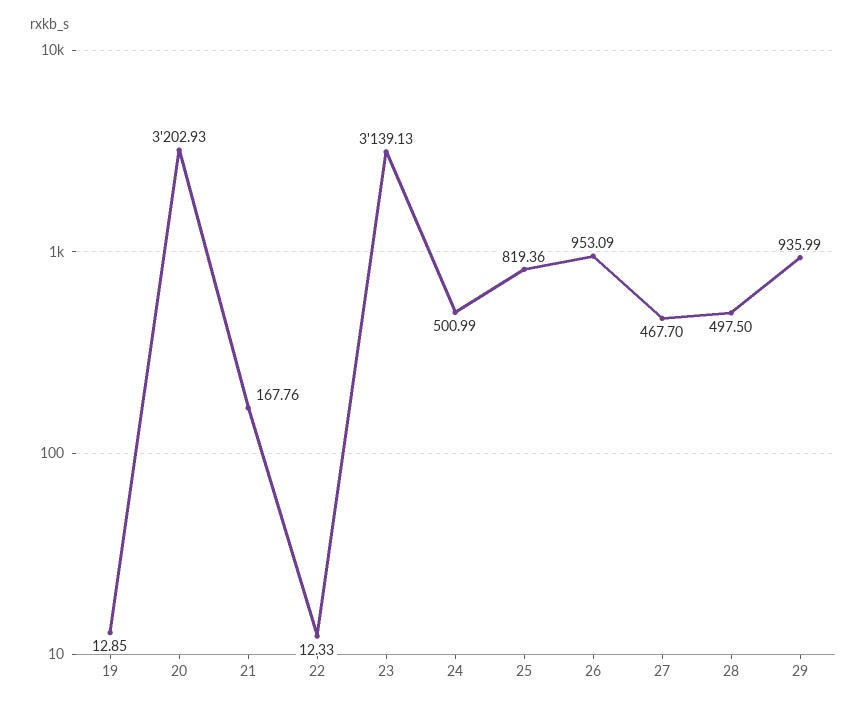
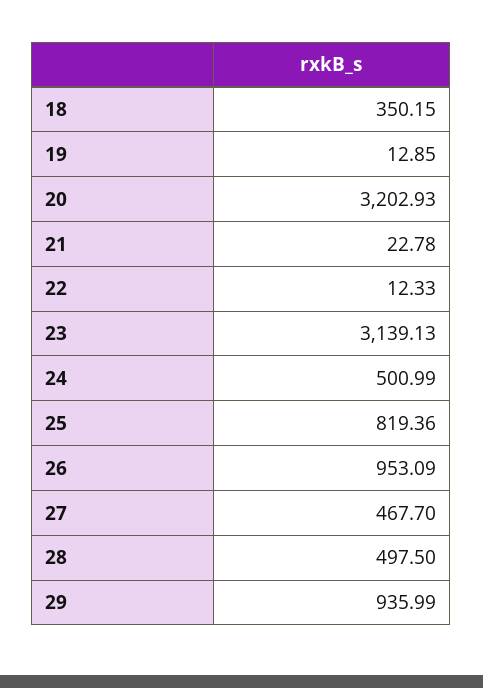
  {
    "19": 12.85,
    "20": 3202.93,
-   "21": 167.76,
+   "21": 22.78,
    "22": 12.33,
    "23": 3139.13,
    "24": 500.99,
    "25": 819.36,
    "26": 953.09,
    "27": 467.7,
    "28": 497.5,
-   "29": 935.99
+   "29": 935.99,
+   "18": 350.15
  }

